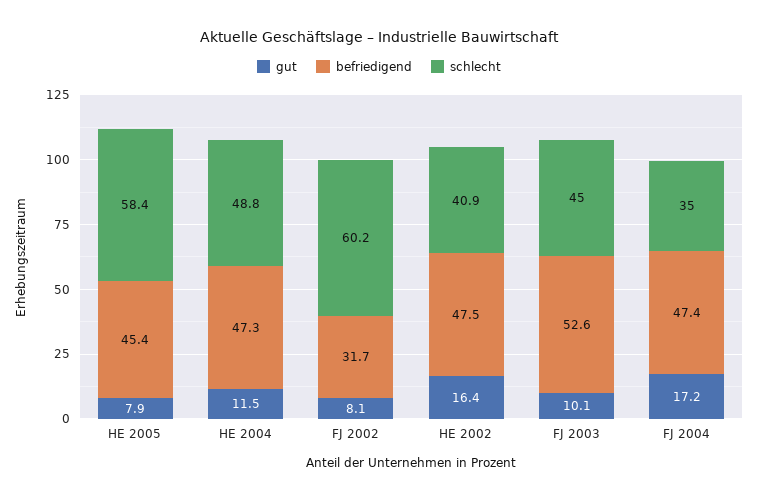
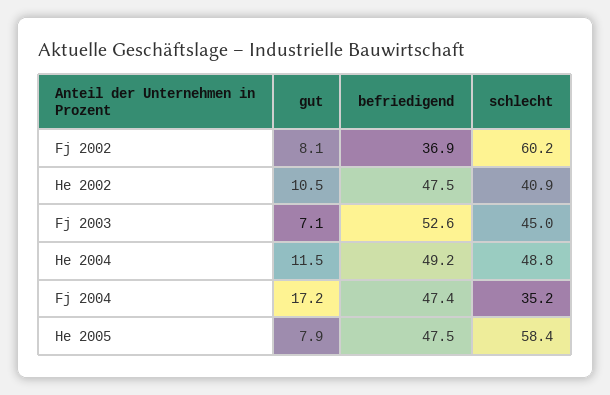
  {
    "gut": {
      "HE 2005": 7.9,
      "HE 2004": 11.5,
      "FJ 2002": 8.1,
-     "HE 2002": 16.4,
+     "HE 2002": 10.5,
-     "FJ 2003": 10.1,
+     "FJ 2003": 7.1,
      "FJ 2004": 17.2
    },
    "befriedigend": {
-     "HE 2005": 45.4,
+     "HE 2005": 47.5,
-     "HE 2004": 47.3,
+     "HE 2004": 49.2,
-     "FJ 2002": 31.7,
+     "FJ 2002": 36.9,
      "HE 2002": 47.5,
      "FJ 2003": 52.6,
      "FJ 2004": 47.4
    },
    "schlecht": {
      "HE 2005": 58.4,
      "HE 2004": 48.8,
      "FJ 2002": 60.2,
      "HE 2002": 40.9,
      "FJ 2003": 45,
-     "FJ 2004": 35
+     "FJ 2004": 35.2
    }
  }

